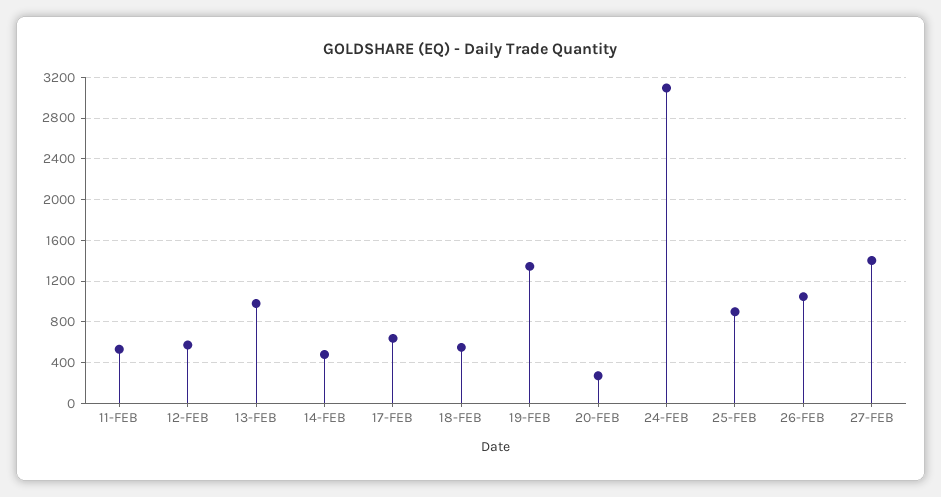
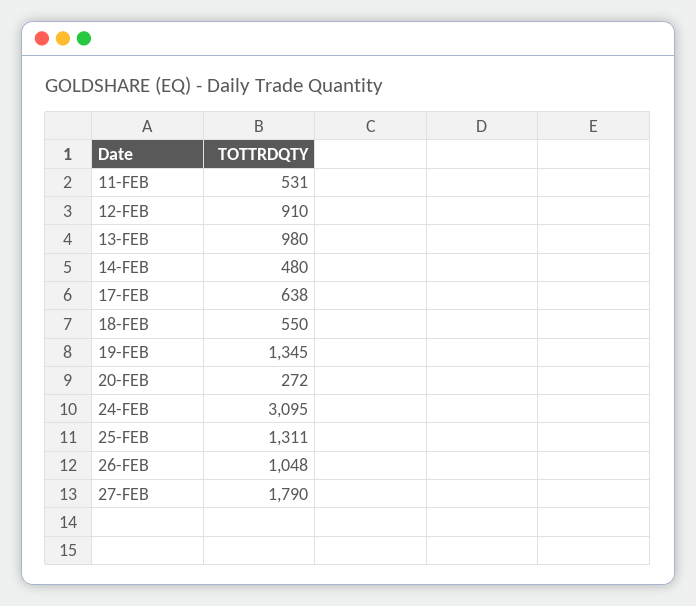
  {
    "11-FEB": 531,
-   "12-FEB": 600,
+   "12-FEB": 910,
    "13-FEB": 980,
    "14-FEB": 480,
    "17-FEB": 638,
    "18-FEB": 550,
    "19-FEB": 1345,
    "20-FEB": 272,
    "24-FEB": 3095,
-   "25-FEB": 900,
+   "25-FEB": 1311,
    "26-FEB": 1048,
-   "27-FEB": 1400
+   "27-FEB": 1790
  }

